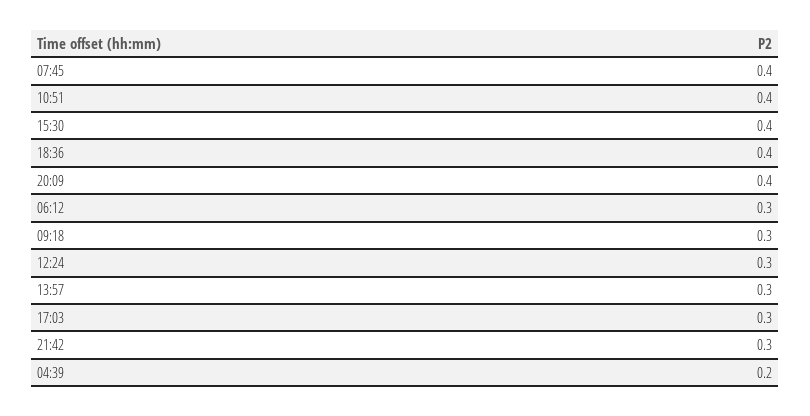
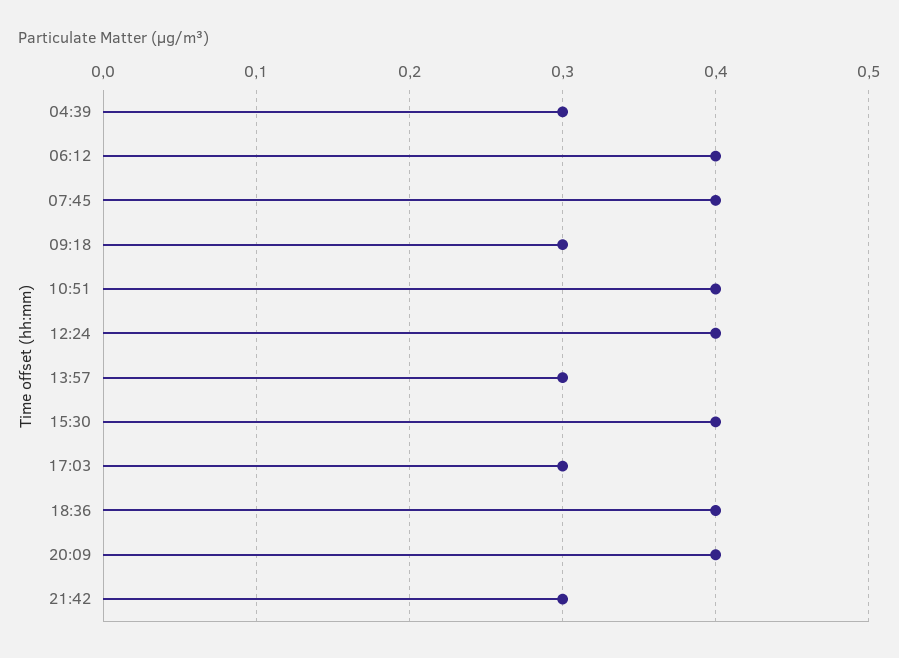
  {
    "07:45": 0.4,
    "10:51": 0.4,
    "15:30": 0.4,
    "18:36": 0.4,
    "20:09": 0.4,
-   "06:12": 0.3,
+   "06:12": 0.4,
    "09:18": 0.3,
-   "12:24": 0.3,
+   "12:24": 0.4,
    "13:57": 0.3,
    "17:03": 0.3,
    "21:42": 0.3,
-   "04:39": 0.2
+   "04:39": 0.3
  }

